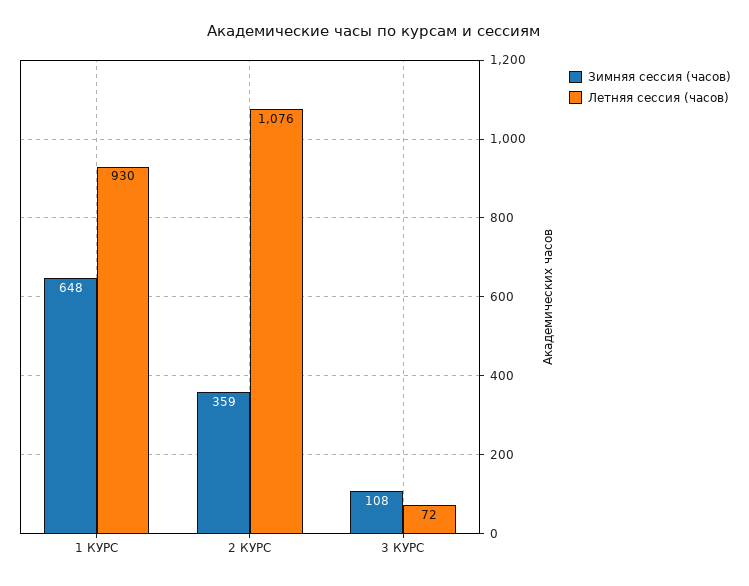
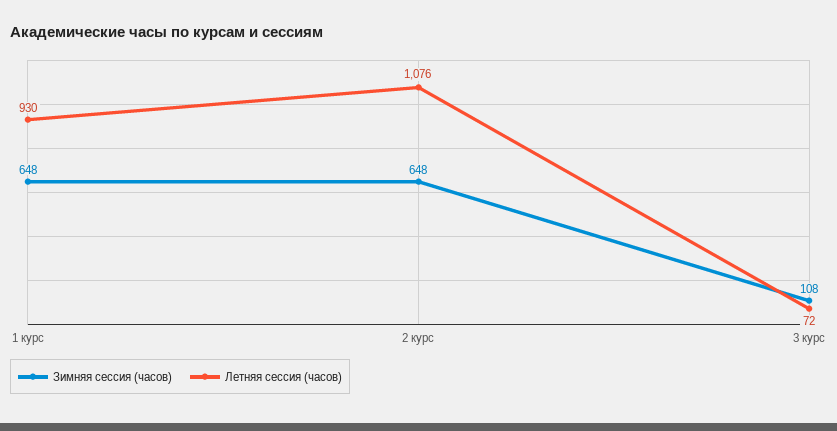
  {
    "Зимняя сессия (часов)": {
      "1 КУРС": 648,
-     "2 КУРС": 359,
+     "2 КУРС": 648,
      "3 КУРС": 108
    },
    "Летняя сессия (часов)": {
      "1 КУРС": 930,
      "2 КУРС": 1076,
      "3 КУРС": 72
    }
  }

